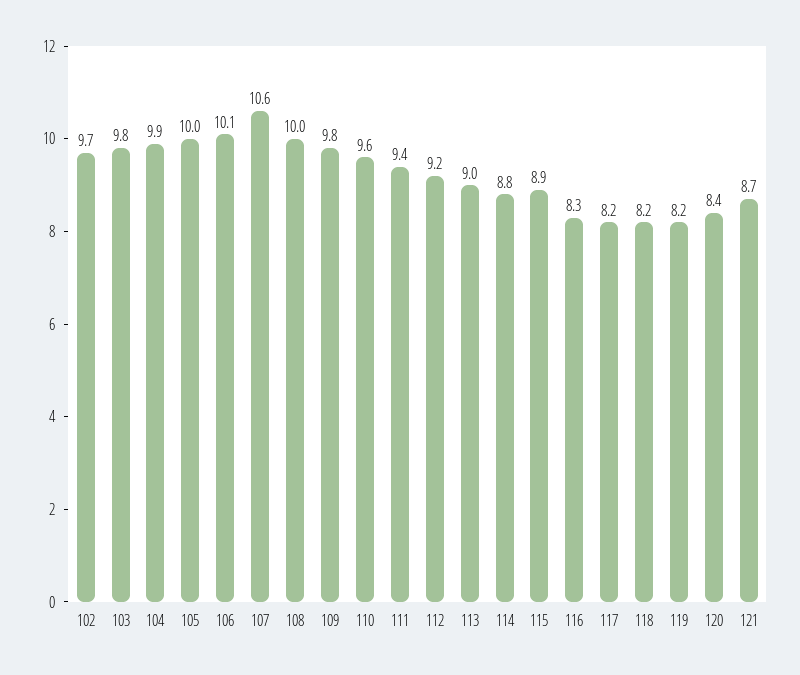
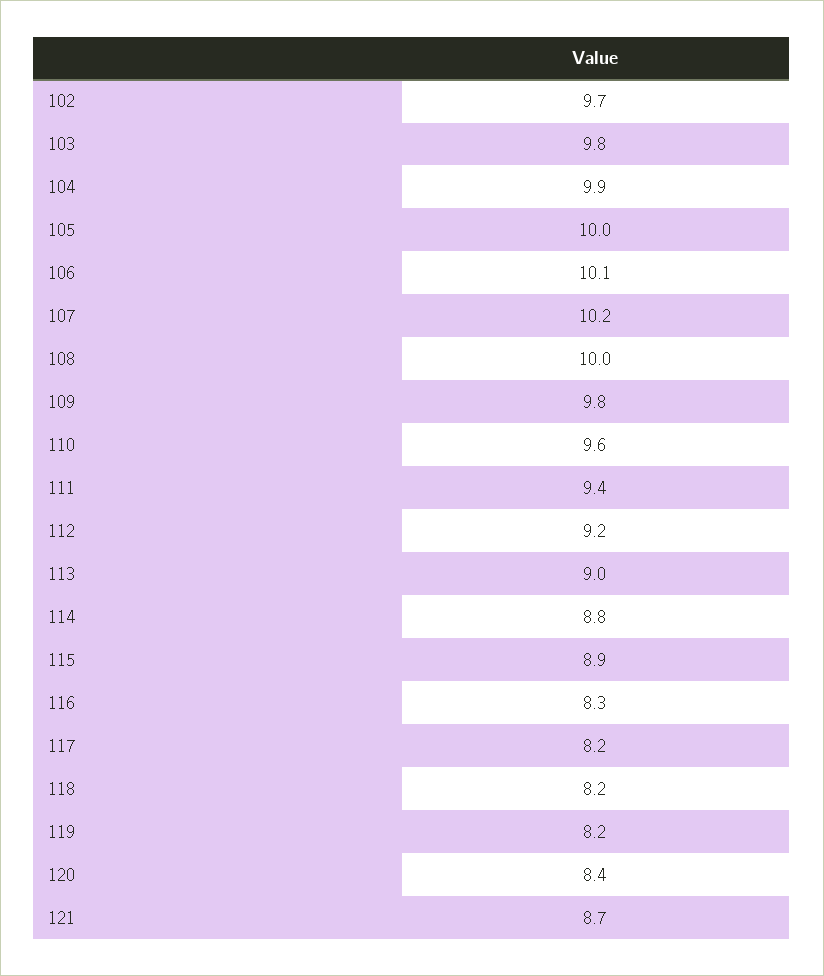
  {
    "102": 9.7,
    "103": 9.8,
    "104": 9.9,
    "105": 10,
    "106": 10.1,
-   "107": 10.6,
+   "107": 10.2,
    "108": 10,
    "109": 9.8,
    "110": 9.6,
    "111": 9.4,
    "112": 9.2,
    "113": 9,
    "114": 8.8,
    "115": 8.9,
    "116": 8.3,
    "117": 8.2,
    "118": 8.2,
    "119": 8.2,
    "120": 8.4,
    "121": 8.7
  }

